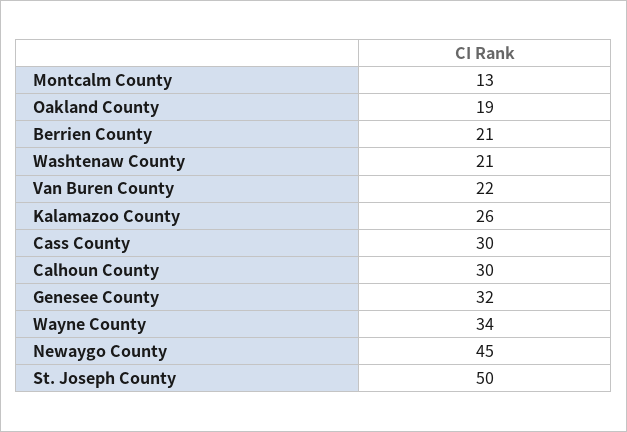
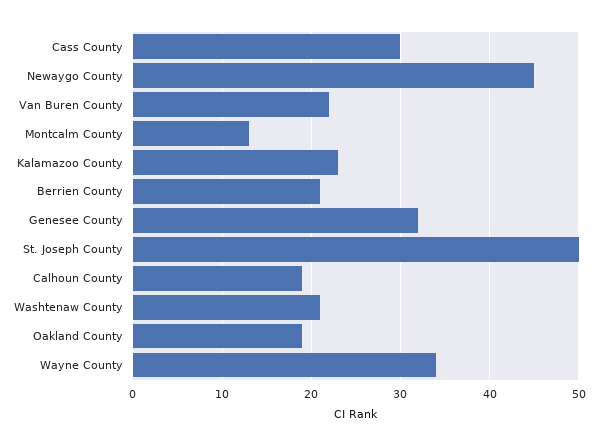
  {
    "Montcalm County": 13,
    "Oakland County": 19,
    "Berrien County": 21,
    "Washtenaw County": 21,
    "Van Buren County": 22,
-   "Kalamazoo County": 26,
+   "Kalamazoo County": 23,
    "Cass County": 30,
-   "Calhoun County": 30,
+   "Calhoun County": 19,
    "Genesee County": 32,
    "Wayne County": 34,
    "Newaygo County": 45,
    "St. Joseph County": 50
  }

